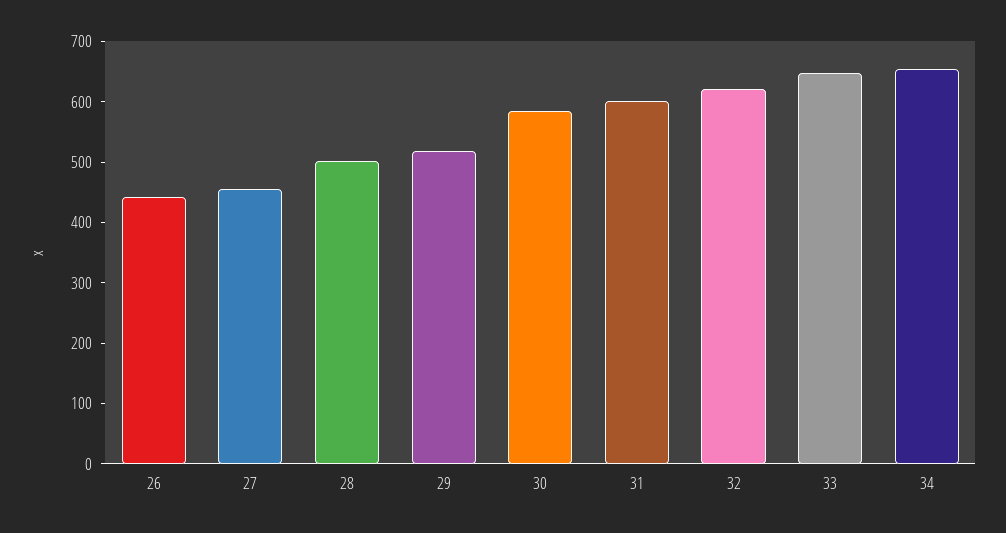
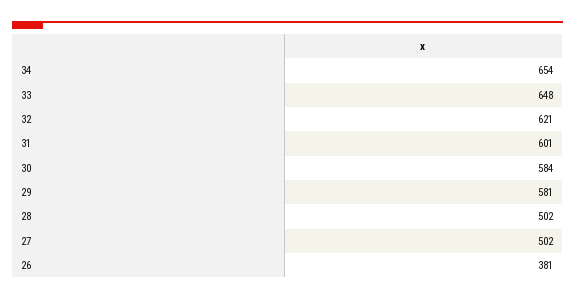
  {
-   "26": 440,
+   "26": 381,
-   "27": 460,
+   "27": 502,
    "28": 502,
-   "29": 520,
+   "29": 581,
    "30": 584,
    "31": 601,
    "32": 621,
    "33": 648,
    "34": 654
  }

